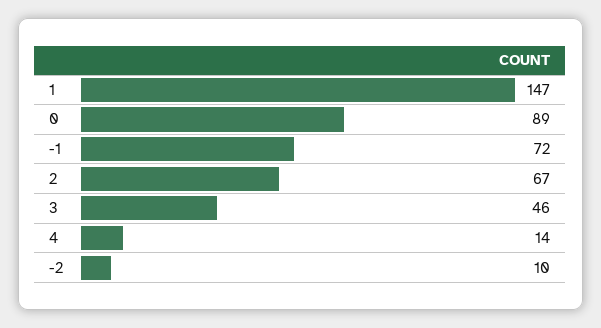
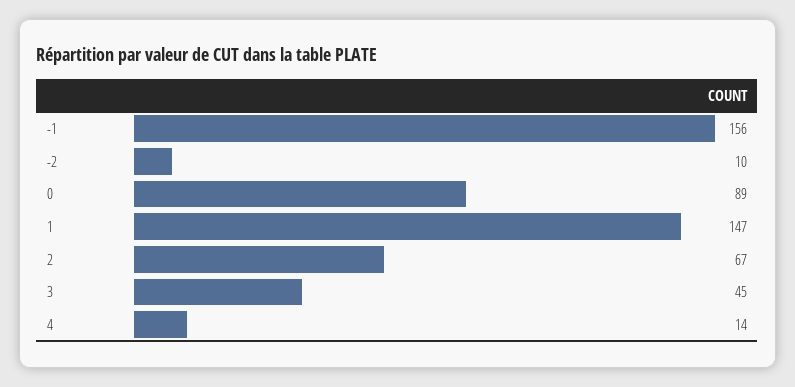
  {
    "1": 147,
    "0": 89,
-   "-1": 72,
+   "-1": 156,
    "2": 67,
-   "3": 46,
+   "3": 45,
    "4": 14,
    "-2": 10
  }

